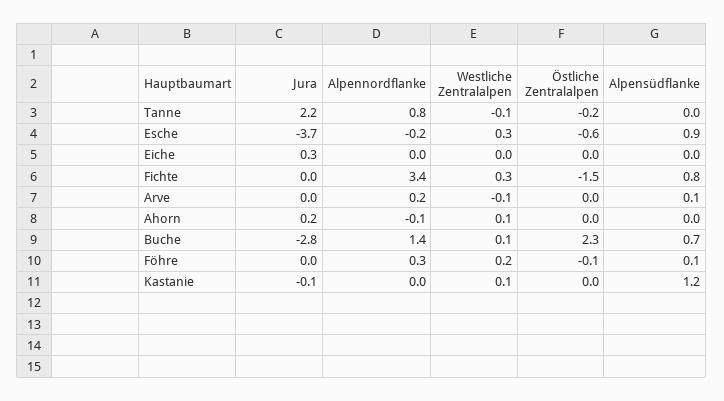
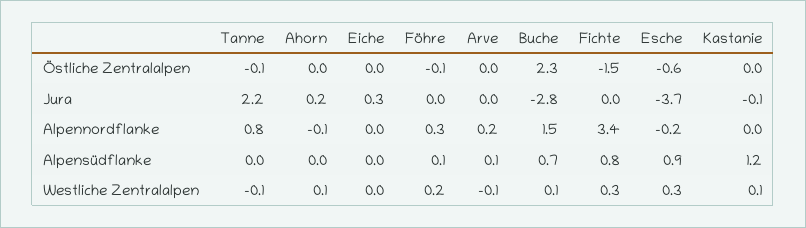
  {
    "Jura": {
      "Tanne": 2.2,
      "Esche": -3.7,
      "Eiche": 0.3,
      "Fichte": 0,
      "Arve": 0,
      "Ahorn": 0.2,
      "Buche": -2.8,
      "Föhre": 0,
      "Kastanie": -0.1
    },
    "Alpennordflanke": {
      "Tanne": 0.8,
      "Esche": -0.2,
      "Eiche": 0,
      "Fichte": 3.4,
      "Arve": 0.2,
      "Ahorn": -0.1,
-     "Buche": 1.4,
+     "Buche": 1.5,
      "Föhre": 0.3,
      "Kastanie": 0
    },
    "Westliche Zentralalpen": {
      "Tanne": -0.1,
      "Esche": 0.3,
      "Eiche": 0,
      "Fichte": 0.3,
      "Arve": -0.1,
      "Ahorn": 0.1,
      "Buche": 0.1,
      "Föhre": 0.2,
      "Kastanie": 0.1
    },
    "Östliche Zentralalpen": {
-     "Tanne": -0.2,
+     "Tanne": -0.1,
      "Esche": -0.6,
      "Eiche": 0,
      "Fichte": -1.5,
      "Arve": 0,
      "Ahorn": 0,
      "Buche": 2.3,
      "Föhre": -0.1,
      "Kastanie": 0
    },
    "Alpensüdflanke": {
      "Tanne": 0,
      "Esche": 0.9,
      "Eiche": 0,
      "Fichte": 0.8,
      "Arve": 0.1,
      "Ahorn": 0,
      "Buche": 0.7,
      "Föhre": 0.1,
      "Kastanie": 1.2
    }
  }

